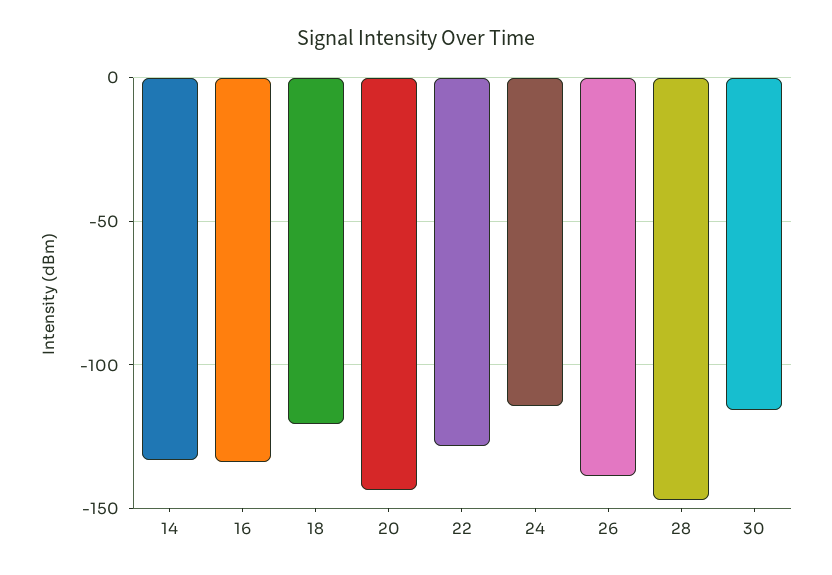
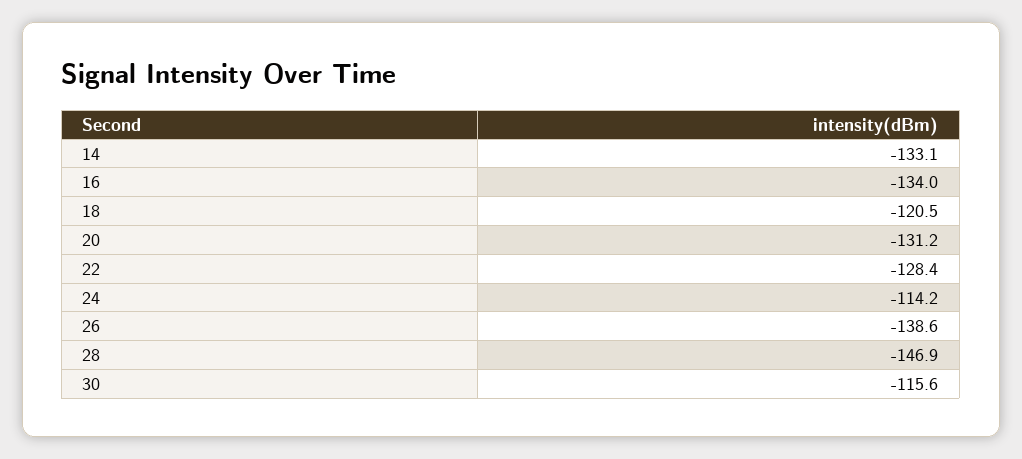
  {
    "14": -133.1,
    "16": -134,
    "18": -120.5,
-   "20": -145,
+   "20": -131.2,
    "22": -128.4,
    "24": -114.2,
    "26": -138.6,
    "28": -146.9,
    "30": -115.6
  }

